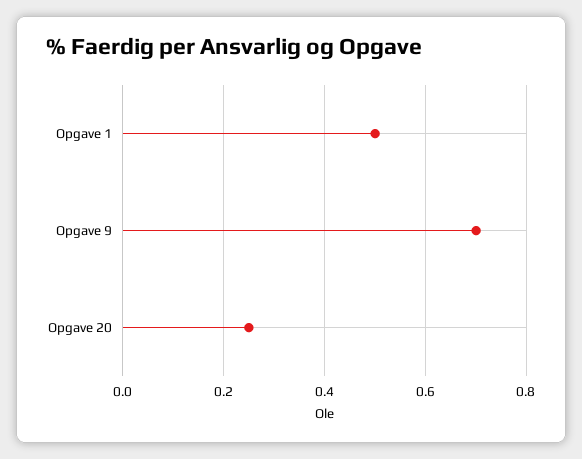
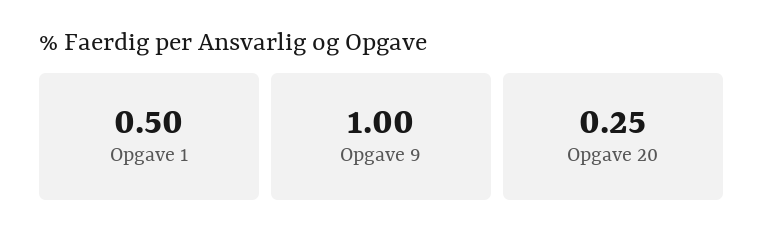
  {
    "Opgave 1": 0.5,
-   "Opgave 9": 0.7,
+   "Opgave 9": 1,
    "Opgave 20": 0.25
  }

